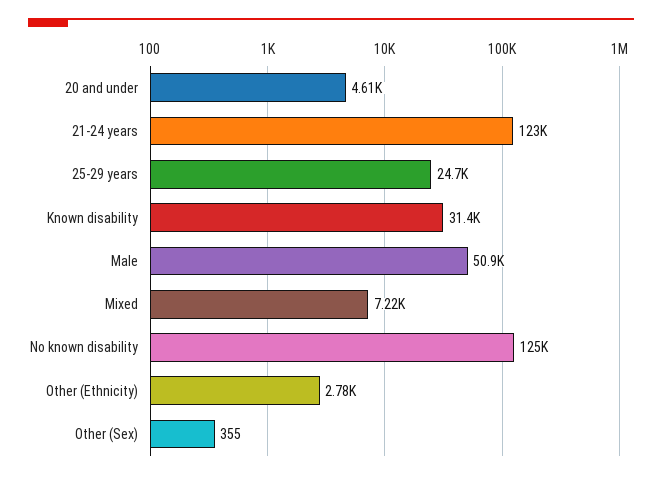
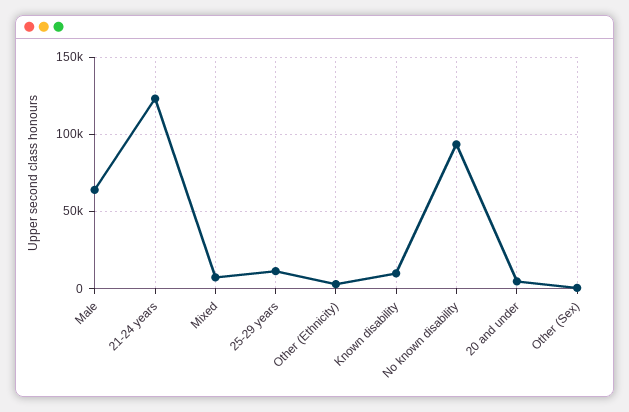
  {
    "20 and under": 4610,
    "21-24 years": 123000,
-   "25-29 years": 24700,
+   "25-29 years": 10000,
-   "Known disability": 31400,
+   "Known disability": 10000,
-   "Male": 50900,
+   "Male": 65000,
    "Mixed": 7220,
-   "No known disability": 125000,
+   "No known disability": 95000,
    "Other (Ethnicity)": 2780,
    "Other (Sex)": 355
  }

